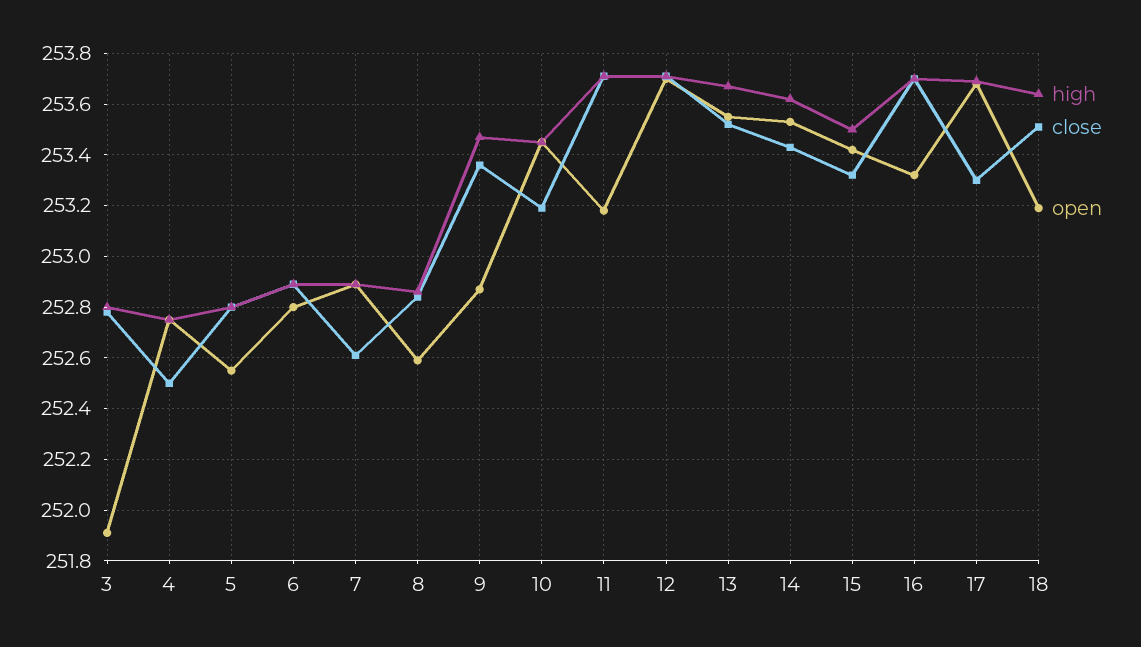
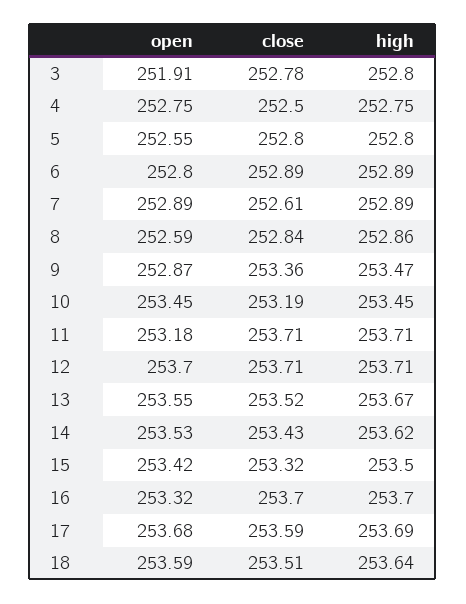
  {
    "high": {
      "3": 252.8,
      "4": 252.75,
      "5": 252.8,
      "6": 252.89,
      "7": 252.89,
      "8": 252.86,
      "9": 253.47,
      "10": 253.45,
      "11": 253.71,
      "12": 253.71,
      "13": 253.67,
      "14": 253.62,
      "15": 253.5,
      "16": 253.7,
      "17": 253.69,
      "18": 253.64
    },
    "close": {
      "3": 252.78,
      "4": 252.5,
      "5": 252.8,
      "6": 252.89,
      "7": 252.61,
      "8": 252.84,
      "9": 253.36,
      "10": 253.19,
      "11": 253.71,
      "12": 253.71,
      "13": 253.52,
      "14": 253.43,
      "15": 253.32,
      "16": 253.7,
-     "17": 253.3,
+     "17": 253.59,
      "18": 253.51
    },
    "open": {
      "3": 251.91,
      "4": 252.75,
      "5": 252.55,
      "6": 252.8,
      "7": 252.89,
      "8": 252.59,
      "9": 252.87,
      "10": 253.45,
      "11": 253.18,
      "12": 253.7,
      "13": 253.55,
      "14": 253.53,
      "15": 253.42,
      "16": 253.32,
      "17": 253.68,
-     "18": 253.2
+     "18": 253.59
    }
  }

